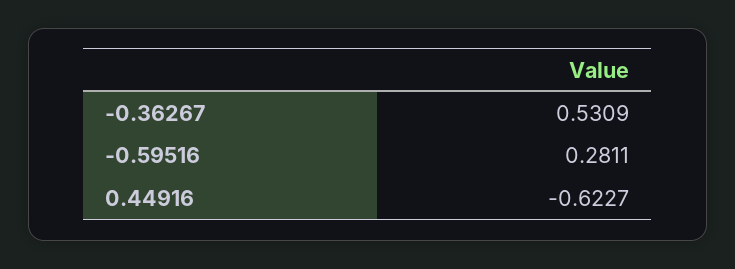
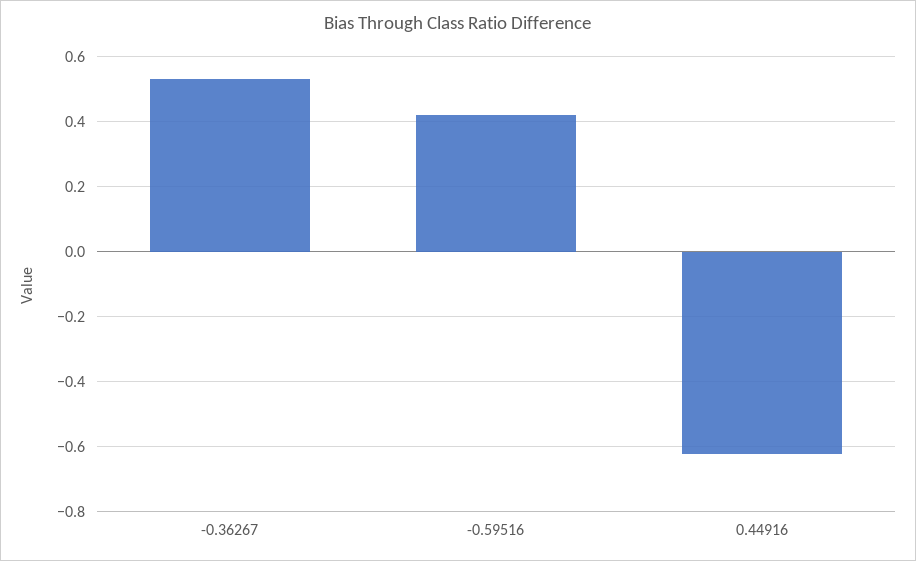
  {
    "-0.36267": 0.5309,
-   "-0.59516": 0.2811,
+   "-0.59516": 0.42,
    "0.44916": -0.6227
  }

